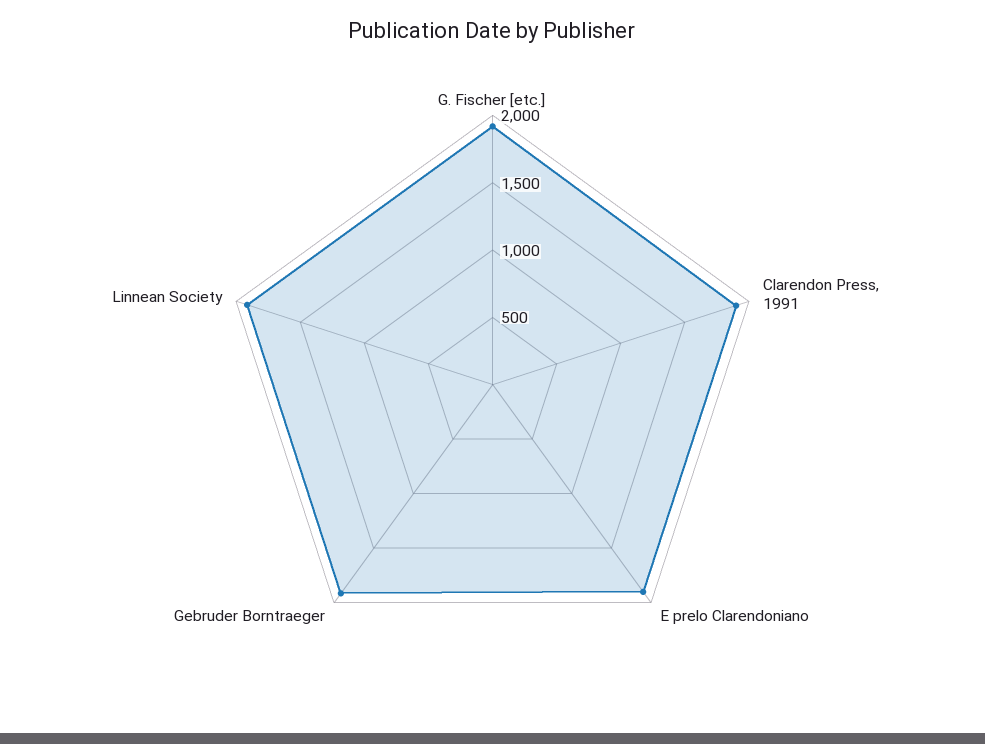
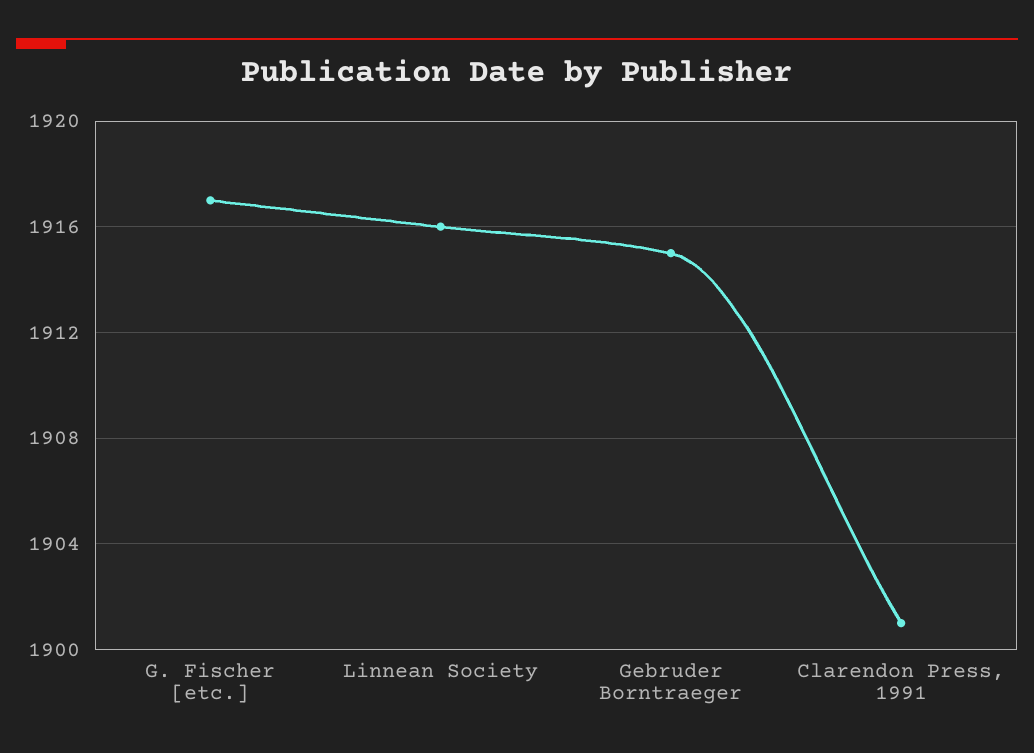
  {
    "G. Fischer [etc.]": 1917,
    "Clarendon Press, 1991": 1901,
-   "E prelo Clarendoniano": 1900,
    "Gebruder Borntraeger": 1915,
    "Linnean Society": 1916
  }

